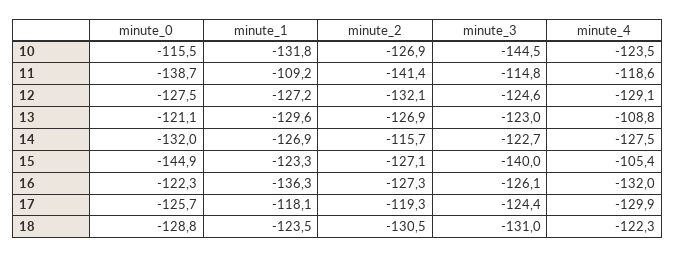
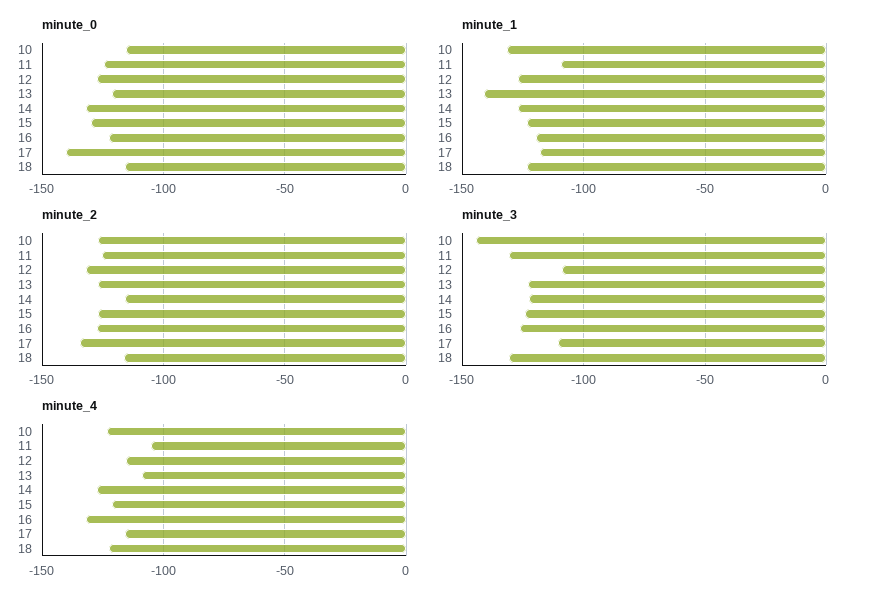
  {
    "minute_0": {
      "10": -115.5,
-     "11": -138.7,
+     "11": -125,
      "12": -127.5,
      "13": -121.1,
      "14": -132,
-     "15": -144.9,
+     "15": -130,
      "16": -122.3,
-     "17": -125.7,
+     "17": -140,
-     "18": -128.8
+     "18": -115
    },
    "minute_1": {
      "10": -131.8,
      "11": -109.2,
      "12": -127.2,
-     "13": -129.6,
+     "13": -140,
      "14": -126.9,
      "15": -123.3,
-     "16": -136.3,
+     "16": -120,
      "17": -118.1,
      "18": -123.5
    },
    "minute_2": {
      "10": -126.9,
-     "11": -141.4,
+     "11": -125,
      "12": -132.1,
      "13": -126.9,
      "14": -115.7,
      "15": -127.1,
      "16": -127.3,
-     "17": -119.3,
+     "17": -135,
-     "18": -130.5
+     "18": -115
    },
    "minute_3": {
      "10": -144.5,
-     "11": -114.8,
+     "11": -130,
-     "12": -124.6,
+     "12": -110,
      "13": -123,
      "14": -122.7,
-     "15": -140,
+     "15": -125,
      "16": -126.1,
-     "17": -124.4,
+     "17": -110,
      "18": -131
    },
    "minute_4": {
      "10": -123.5,
-     "11": -118.6,
+     "11": -105,
-     "12": -129.1,
+     "12": -115,
      "13": -108.8,
      "14": -127.5,
-     "15": -105.4,
+     "15": -120,
      "16": -132,
-     "17": -129.9,
+     "17": -115,
      "18": -122.3
    }
  }

